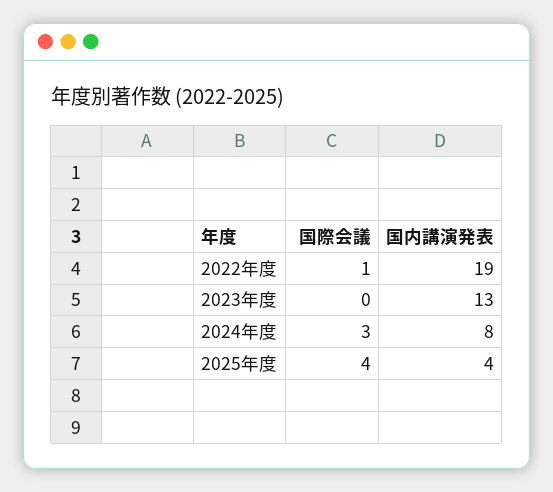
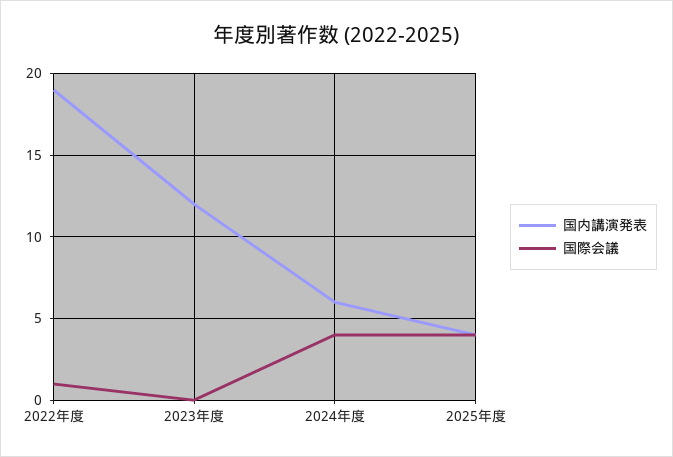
  {
    "国際会議": {
      "2022年度": 1,
      "2023年度": 0,
-     "2024年度": 3,
+     "2024年度": 4,
      "2025年度": 4
    },
    "国内講演発表": {
      "2022年度": 19,
-     "2023年度": 13,
+     "2023年度": 12,
-     "2024年度": 8,
+     "2024年度": 6,
      "2025年度": 4
    }
  }

